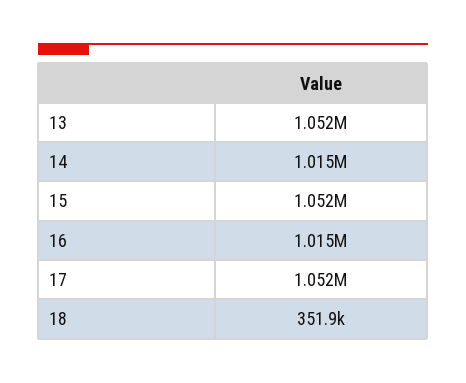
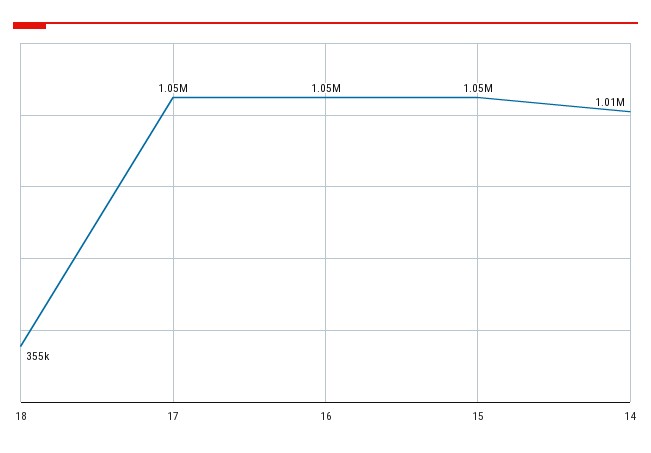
  {
-   "13": 1052000,
    "14": 1015000,
    "15": 1052000,
-   "16": 1015000,
+   "16": 1050000,
    "17": 1052000,
-   "18": 351900
+   "18": 355000
  }

